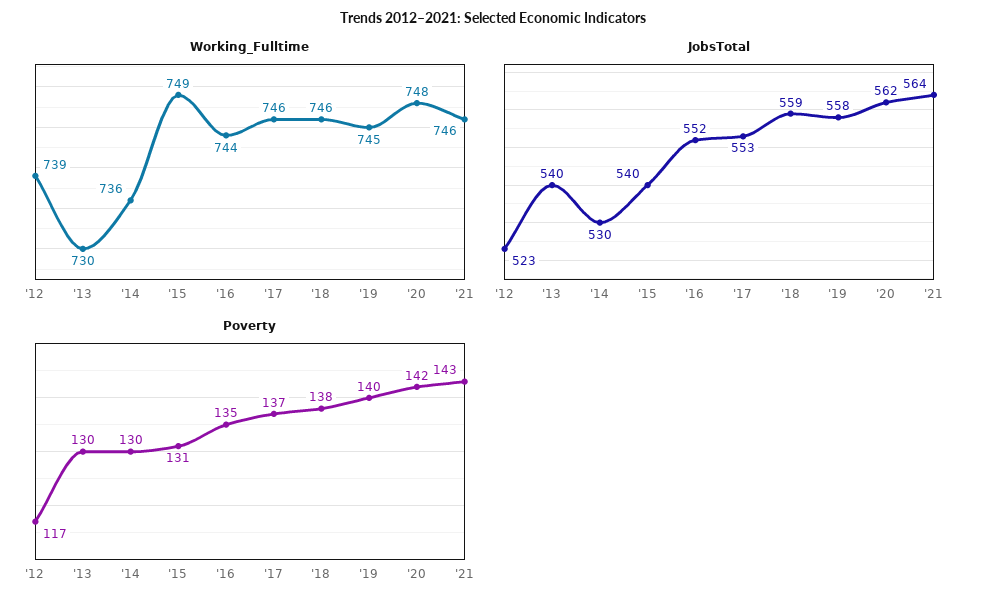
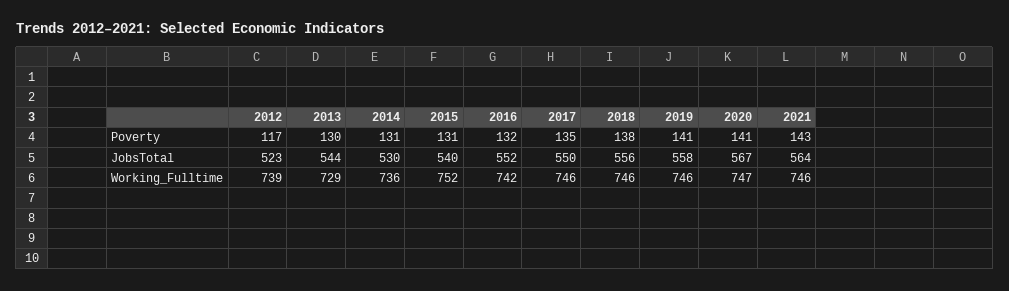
  {
    "Working_Fulltime": {
      "'12": 739,
-     "'13": 730,
+     "'13": 729,
      "'14": 736,
-     "'15": 749,
+     "'15": 752,
-     "'16": 744,
+     "'16": 742,
      "'17": 746,
      "'18": 746,
-     "'19": 745,
+     "'19": 746,
-     "'20": 748,
+     "'20": 747,
      "'21": 746
    },
    "JobsTotal": {
      "'12": 523,
-     "'13": 540,
+     "'13": 544,
      "'14": 530,
      "'15": 540,
      "'16": 552,
-     "'17": 553,
+     "'17": 550,
-     "'18": 559,
+     "'18": 556,
      "'19": 558,
-     "'20": 562,
+     "'20": 567,
      "'21": 564
    },
    "Poverty": {
      "'12": 117,
      "'13": 130,
-     "'14": 130,
+     "'14": 131,
      "'15": 131,
-     "'16": 135,
+     "'16": 132,
-     "'17": 137,
+     "'17": 135,
      "'18": 138,
-     "'19": 140,
+     "'19": 141,
-     "'20": 142,
+     "'20": 141,
      "'21": 143
    }
  }

